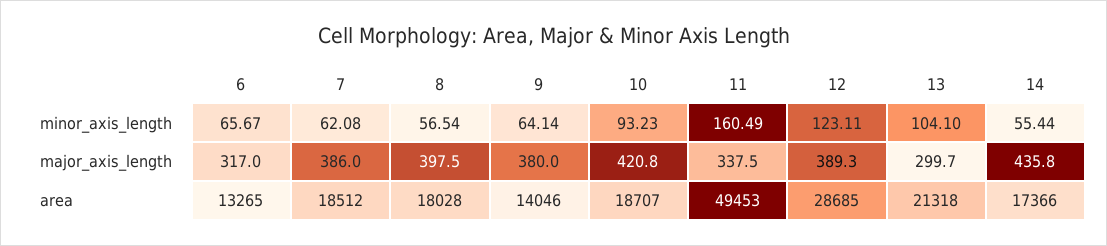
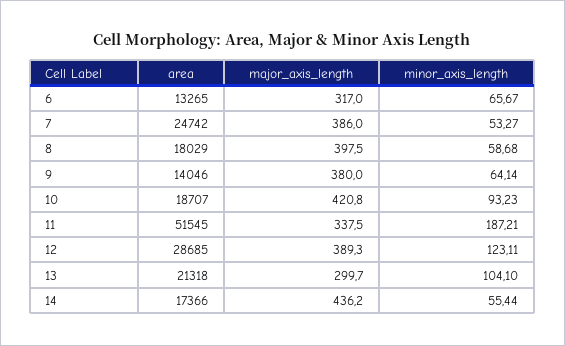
  {
    "6": {
      "minor_axis_length": 65.67,
      "major_axis_length": 317,
      "area": 13265
    },
    "7": {
-     "minor_axis_length": 62.08,
+     "minor_axis_length": 53.27,
      "major_axis_length": 386,
-     "area": 18512
+     "area": 24742
    },
    "8": {
-     "minor_axis_length": 56.54,
+     "minor_axis_length": 58.68,
      "major_axis_length": 397.5,
-     "area": 18028
+     "area": 18029
    },
    "9": {
      "minor_axis_length": 64.14,
      "major_axis_length": 380,
      "area": 14046
    },
    "10": {
      "minor_axis_length": 93.23,
      "major_axis_length": 420.8,
      "area": 18707
    },
    "11": {
-     "minor_axis_length": 160.49,
+     "minor_axis_length": 187.21,
      "major_axis_length": 337.5,
-     "area": 49453
+     "area": 51545
    },
    "12": {
      "minor_axis_length": 123.11,
      "major_axis_length": 389.3,
      "area": 28685
    },
    "13": {
      "minor_axis_length": 104.1,
      "major_axis_length": 299.7,
      "area": 21318
    },
    "14": {
      "minor_axis_length": 55.44,
-     "major_axis_length": 435.8,
+     "major_axis_length": 436.2,
      "area": 17366
    }
  }

